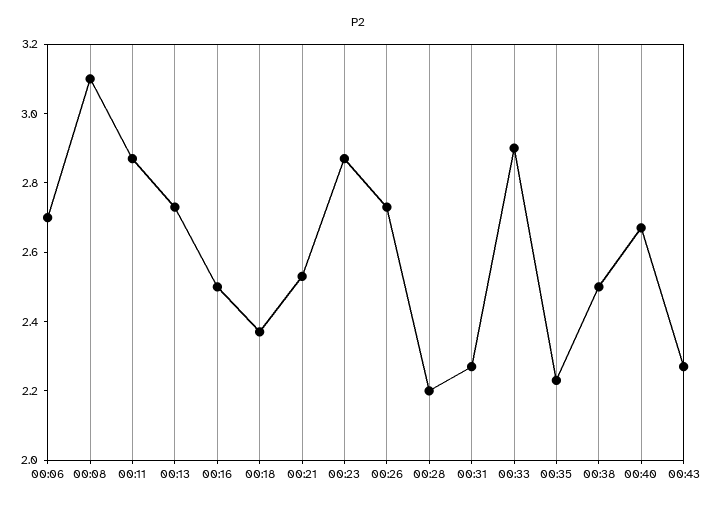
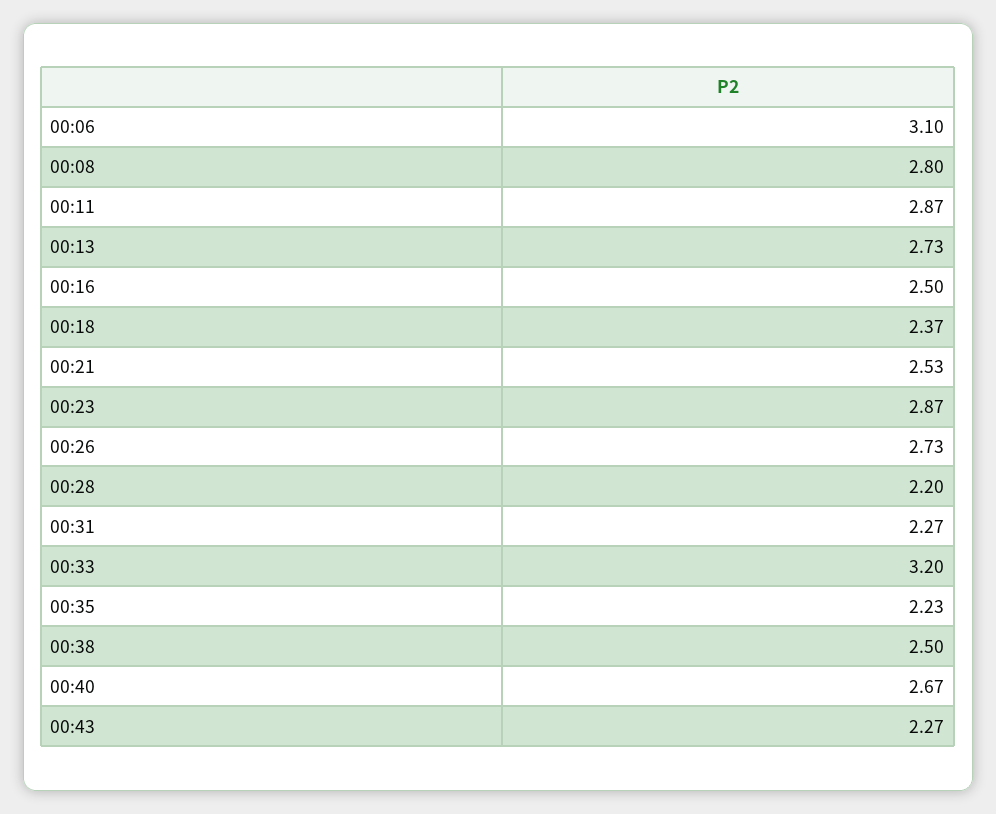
  {
-   "00:06": 2.7,
+   "00:06": 3.1,
-   "00:08": 3.1,
+   "00:08": 2.8,
    "00:11": 2.87,
    "00:13": 2.73,
    "00:16": 2.5,
    "00:18": 2.37,
    "00:21": 2.53,
    "00:23": 2.87,
    "00:26": 2.73,
    "00:28": 2.2,
    "00:31": 2.27,
-   "00:33": 2.9,
+   "00:33": 3.2,
    "00:35": 2.23,
    "00:38": 2.5,
    "00:40": 2.67,
    "00:43": 2.27
  }

